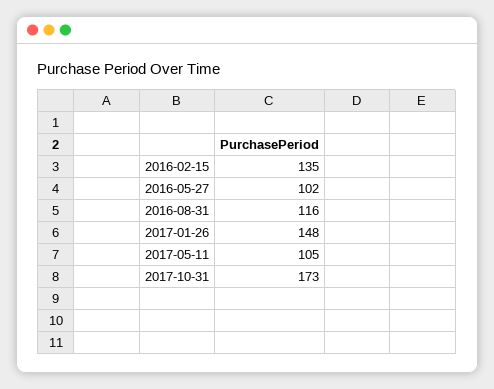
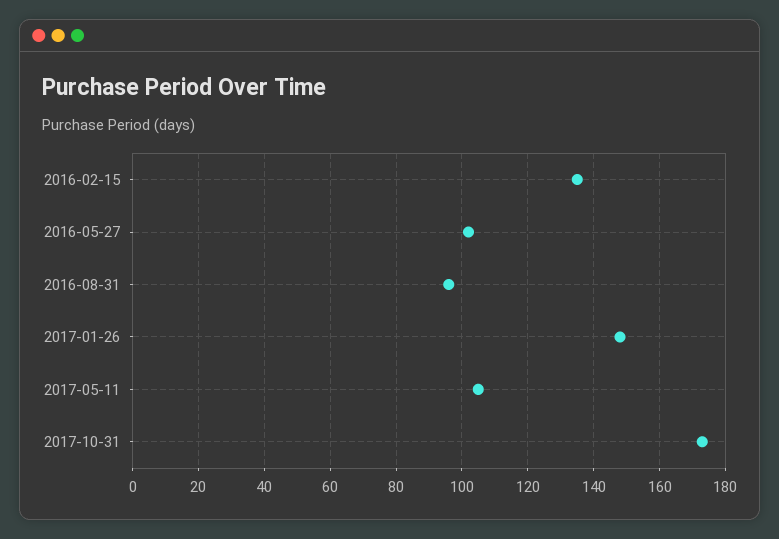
  {
    "2016-02-15": 135,
    "2016-05-27": 102,
-   "2016-08-31": 116,
+   "2016-08-31": 95,
    "2017-01-26": 148,
    "2017-05-11": 105,
    "2017-10-31": 173
  }

